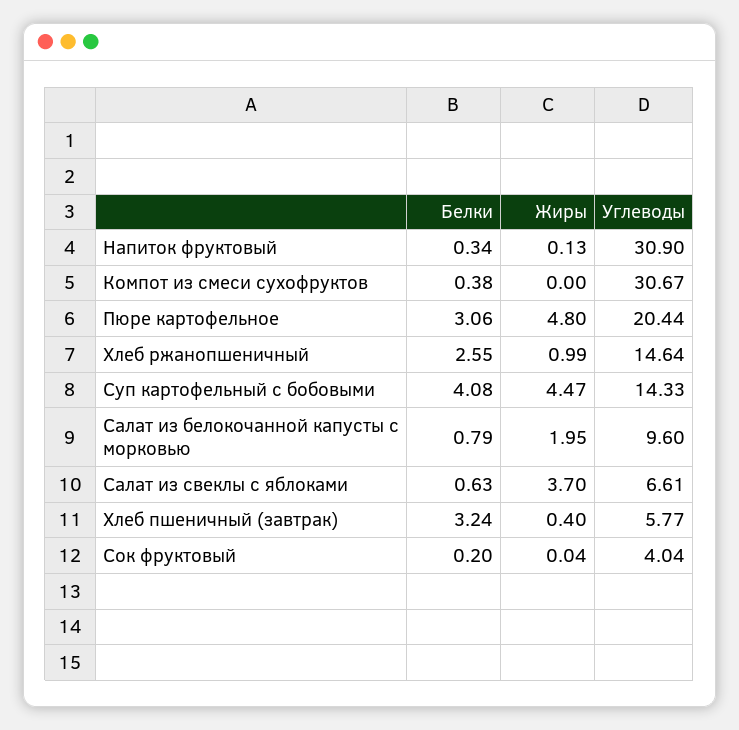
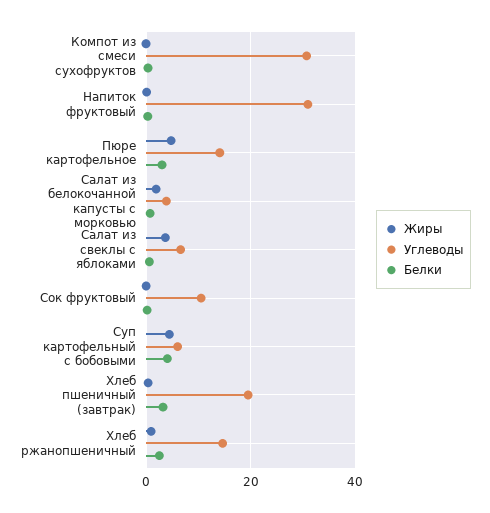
  {
    "Белки": {
      "Напиток фруктовый": 0.34,
      "Компот из смеси сухофруктов": 0.38,
      "Пюре картофельное": 3.06,
      "Хлеб ржанопшеничный": 2.55,
      "Суп картофельный с бобовыми": 4.08,
      "Салат из белокочанной капусты с морковью": 0.79,
      "Салат из свеклы с яблоками": 0.63,
      "Хлеб пшеничный (завтрак)": 3.24,
      "Сок фруктовый": 0.2
    },
    "Жиры": {
      "Напиток фруктовый": 0.13,
      "Компот из смеси сухофруктов": 0,
      "Пюре картофельное": 4.8,
      "Хлеб ржанопшеничный": 0.99,
      "Суп картофельный с бобовыми": 4.47,
      "Салат из белокочанной капусты с морковью": 1.95,
      "Салат из свеклы с яблоками": 3.7,
      "Хлеб пшеничный (завтрак)": 0.4,
      "Сок фруктовый": 0.04
    },
    "Углеводы": {
      "Напиток фруктовый": 30.9,
      "Компот из смеси сухофруктов": 30.67,
-     "Пюре картофельное": 20.44,
+     "Пюре картофельное": 14,
      "Хлеб ржанопшеничный": 14.64,
-     "Суп картофельный с бобовыми": 14.33,
+     "Суп картофельный с бобовыми": 6,
-     "Салат из белокочанной капусты с морковью": 9.6,
+     "Салат из белокочанной капусты с морковью": 4,
      "Салат из свеклы с яблоками": 6.61,
-     "Хлеб пшеничный (завтрак)": 5.77,
+     "Хлеб пшеничный (завтрак)": 20,
-     "Сок фруктовый": 4.04
+     "Сок фруктовый": 10
    }
  }

